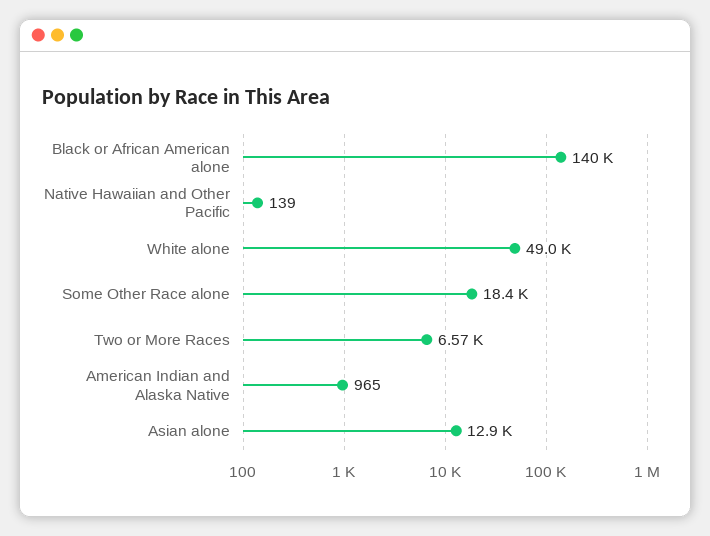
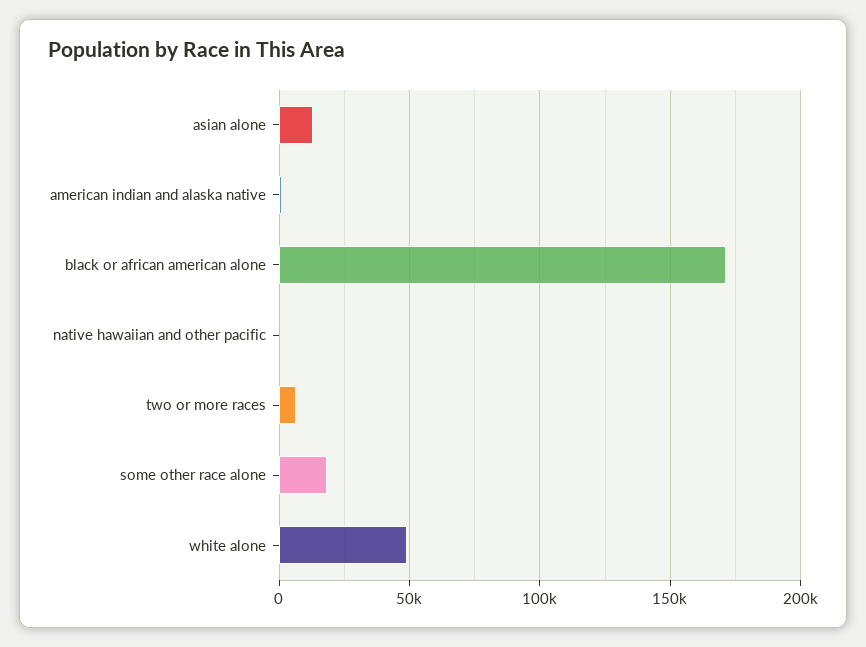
  {
-   "Black or African American alone": 140000,
+   "Black or African American alone": 170000,
    "Native Hawaiian and Other Pacific": 139,
    "White alone": 49000,
    "Some Other Race alone": 18400,
    "Two or More Races": 6570,
    "American Indian and Alaska Native": 965,
    "Asian alone": 12900
  }

